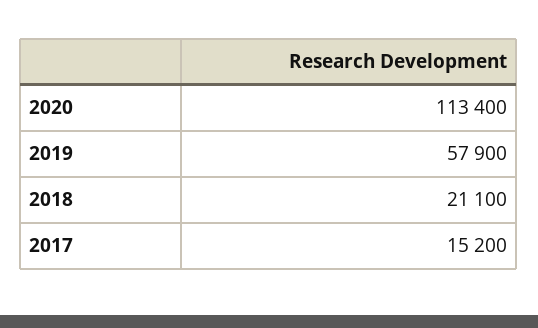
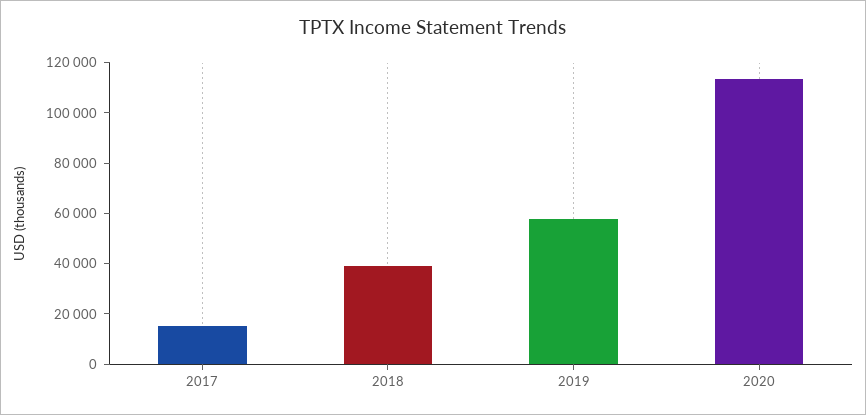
  {
    "2020": 113400,
    "2019": 57900,
-   "2018": 21100,
+   "2018": 40000,
    "2017": 15200
  }

